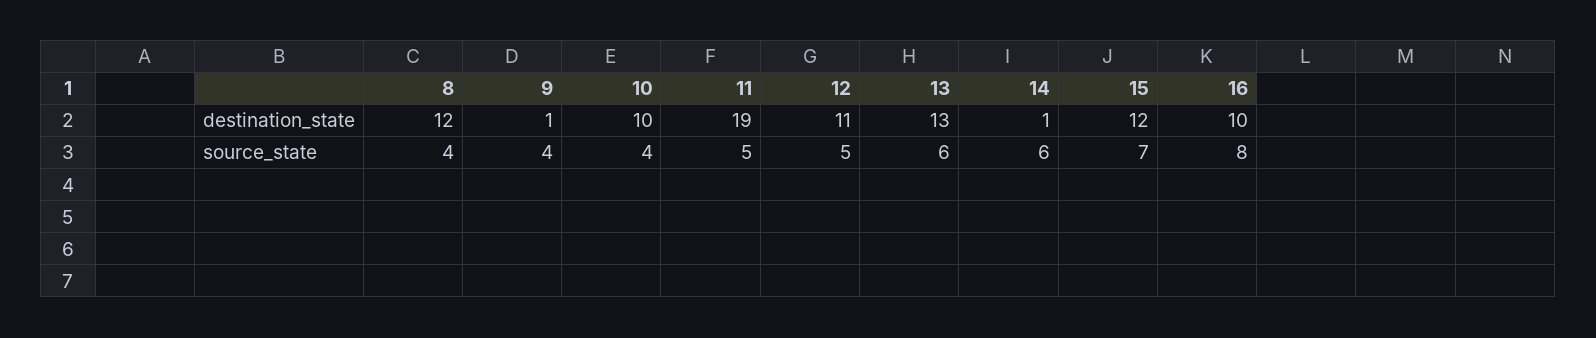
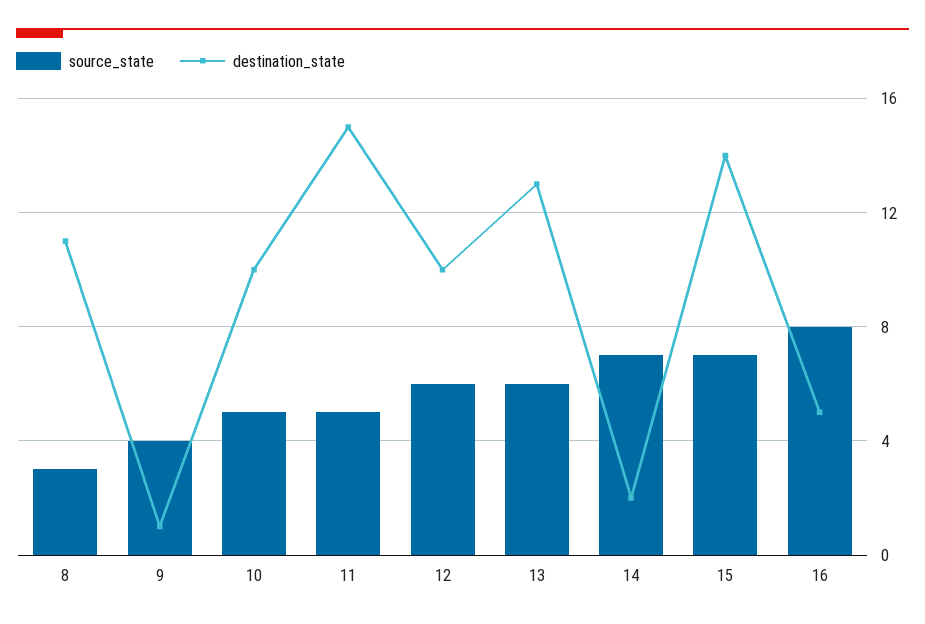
  {
    "destination_state": {
-     "8": 12,
+     "8": 11,
      "9": 1,
      "10": 10,
-     "11": 19,
+     "11": 15,
-     "12": 11,
+     "12": 10,
      "13": 13,
-     "14": 1,
+     "14": 2,
-     "15": 12,
+     "15": 14,
-     "16": 10
+     "16": 5
    },
    "source_state": {
-     "8": 4,
+     "8": 3,
      "9": 4,
-     "10": 4,
+     "10": 5,
      "11": 5,
-     "12": 5,
+     "12": 6,
      "13": 6,
-     "14": 6,
+     "14": 7,
      "15": 7,
      "16": 8
    }
  }

